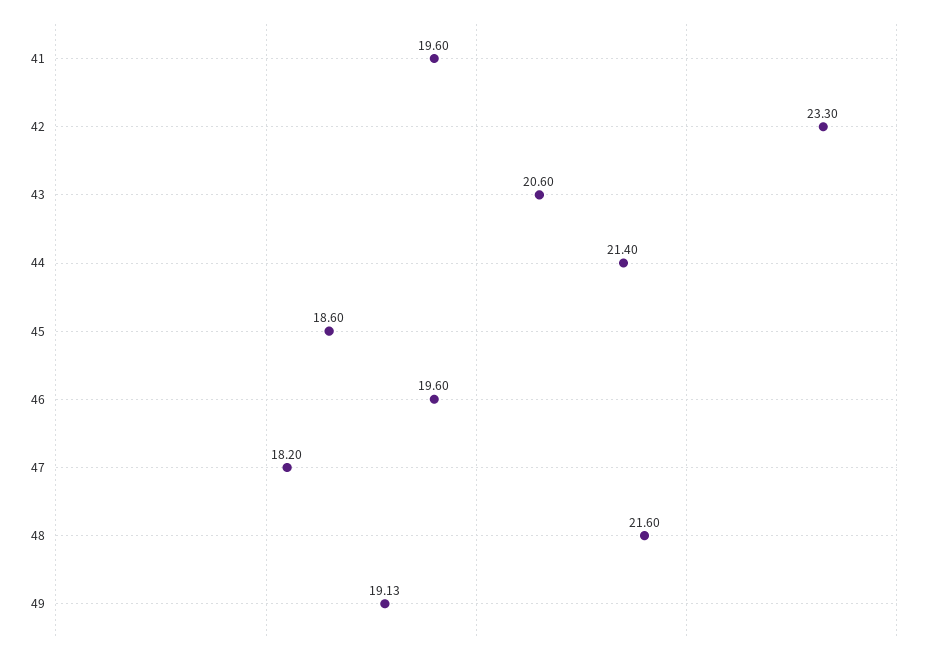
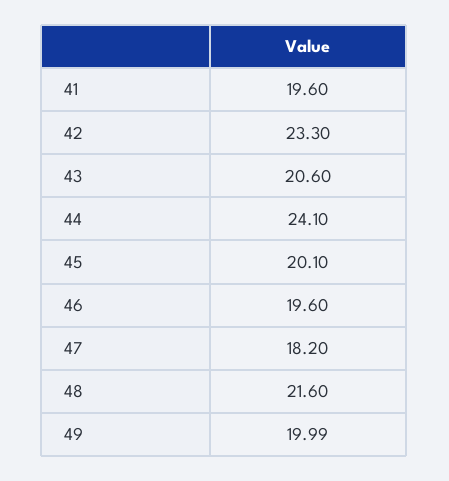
  {
    "41": 19.6,
    "42": 23.3,
    "43": 20.6,
-   "44": 21.4,
+   "44": 24.1,
-   "45": 18.6,
+   "45": 20.1,
    "46": 19.6,
    "47": 18.2,
    "48": 21.6,
-   "49": 19.13
+   "49": 19.99
  }

